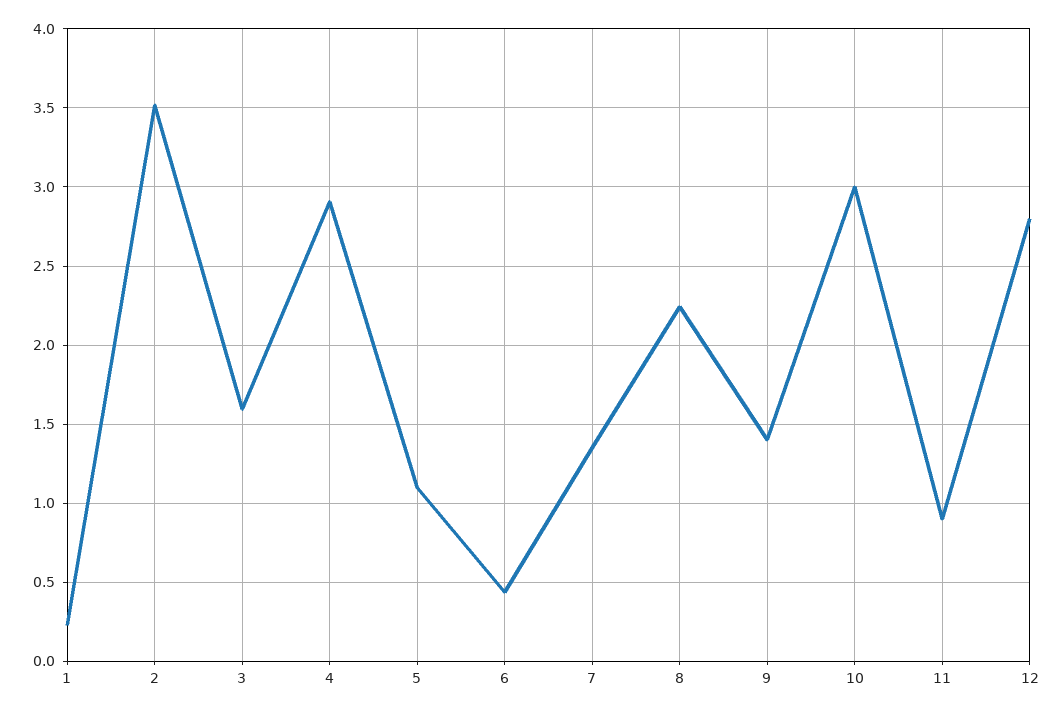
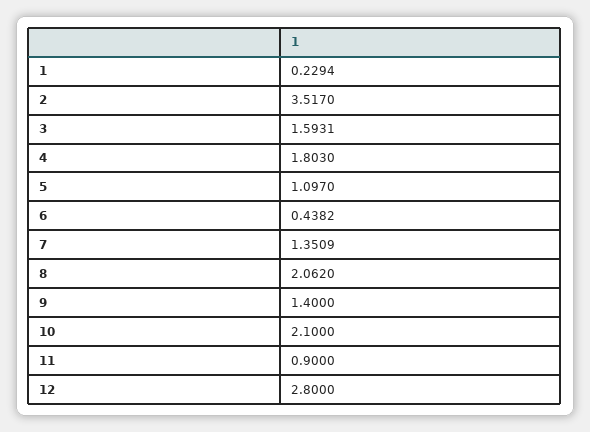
  {
    "1": 0.2294,
    "2": 3.517,
    "3": 1.5931,
-   "4": 2.9,
+   "4": 1.803,
    "5": 1.097,
    "6": 0.4382,
    "7": 1.3509,
-   "8": 2.25,
+   "8": 2.062,
    "9": 1.4,
-   "10": 3,
+   "10": 2.1,
    "11": 0.9,
    "12": 2.8
  }

